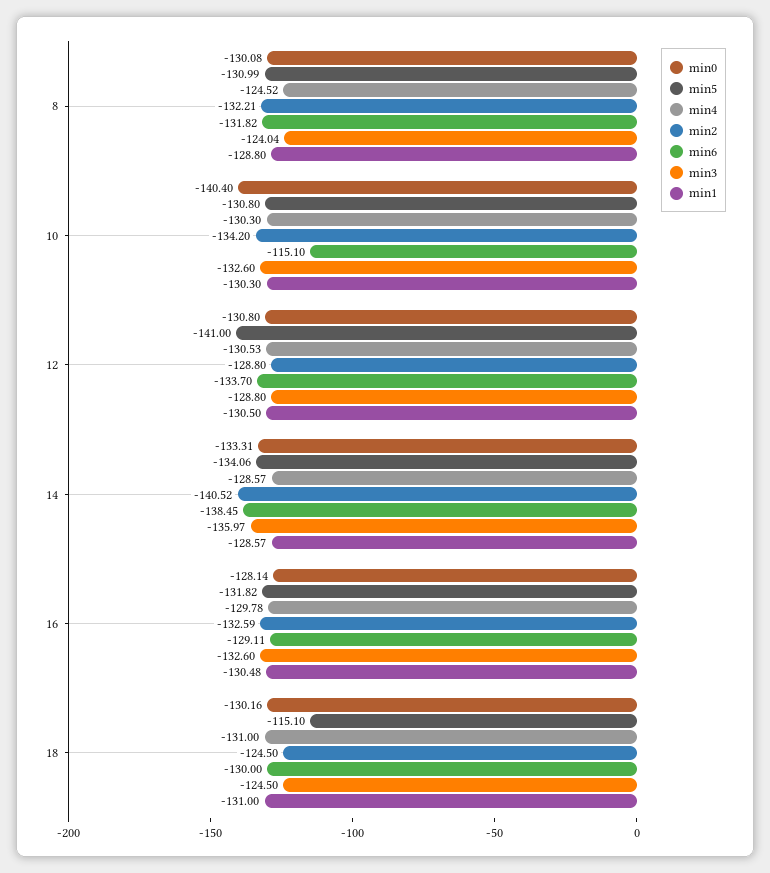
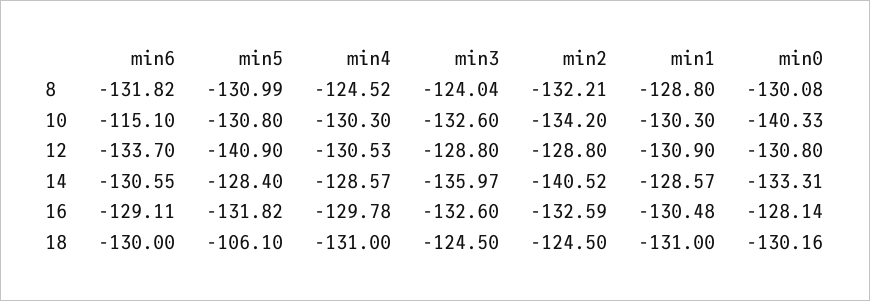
  {
    "min0": {
      "8": -130.08,
-     "10": -140.4,
+     "10": -140.33,
      "12": -130.8,
      "14": -133.31,
      "16": -128.14,
      "18": -130.16
    },
    "min5": {
      "8": -130.99,
      "10": -130.8,
-     "12": -141,
+     "12": -140.9,
-     "14": -134.06,
+     "14": -128.4,
      "16": -131.82,
-     "18": -115.1
+     "18": -106.1
    },
    "min4": {
      "8": -124.52,
      "10": -130.3,
      "12": -130.53,
      "14": -128.57,
      "16": -129.78,
      "18": -131
    },
    "min2": {
      "8": -132.21,
      "10": -134.2,
      "12": -128.8,
      "14": -140.52,
      "16": -132.59,
      "18": -124.5
    },
    "min6": {
      "8": -131.82,
      "10": -115.1,
      "12": -133.7,
-     "14": -138.45,
+     "14": -130.55,
      "16": -129.11,
      "18": -130
    },
    "min3": {
      "8": -124.04,
      "10": -132.6,
      "12": -128.8,
      "14": -135.97,
      "16": -132.6,
      "18": -124.5
    },
    "min1": {
      "8": -128.8,
      "10": -130.3,
-     "12": -130.5,
+     "12": -130.9,
      "14": -128.57,
      "16": -130.48,
      "18": -131
    }
  }

